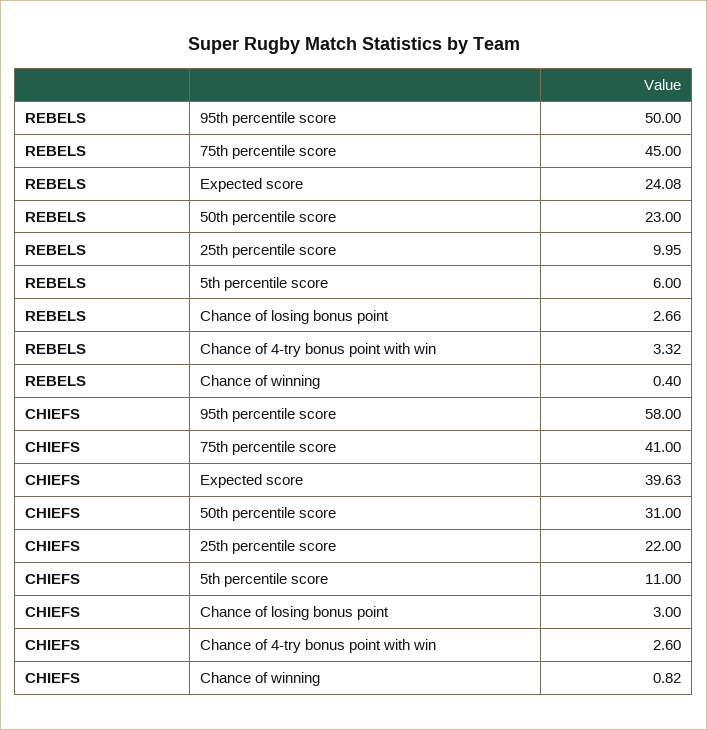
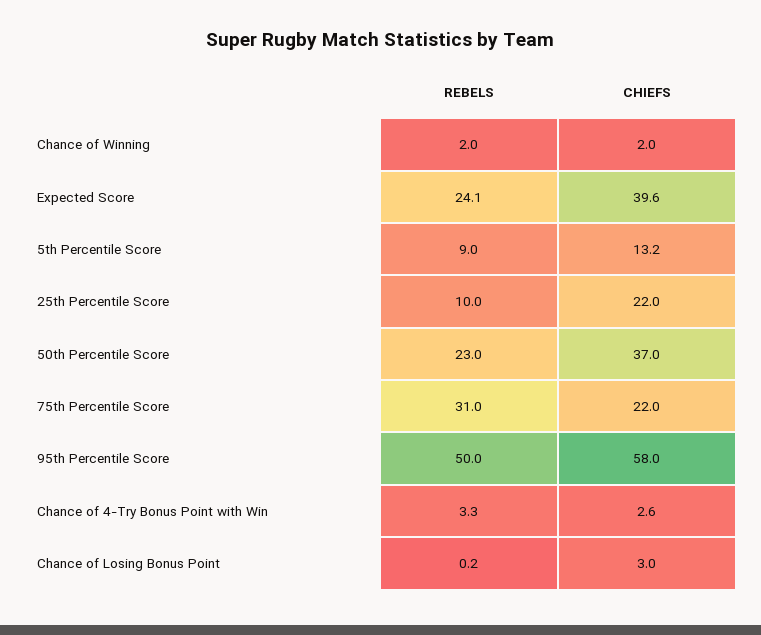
  {
    "REBELS": {
      "95th percentile score": 50,
-     "75th percentile score": 45,
+     "75th percentile score": 31,
      "Expected score": 24.08,
      "50th percentile score": 23,
      "25th percentile score": 9.95,
-     "5th percentile score": 6,
+     "5th percentile score": 9,
-     "Chance of losing bonus point": 2.66,
+     "Chance of losing bonus point": 0.2,
      "Chance of 4-try bonus point with win": 3.32,
-     "Chance of winning": 0.4
+     "Chance of winning": 2
    },
    "CHIEFS": {
      "95th percentile score": 58,
-     "75th percentile score": 41,
+     "75th percentile score": 22,
      "Expected score": 39.63,
-     "50th percentile score": 31,
+     "50th percentile score": 37,
      "25th percentile score": 22,
-     "5th percentile score": 11,
+     "5th percentile score": 13.2,
      "Chance of losing bonus point": 3,
      "Chance of 4-try bonus point with win": 2.6,
-     "Chance of winning": 0.82
+     "Chance of winning": 2
    }
  }

